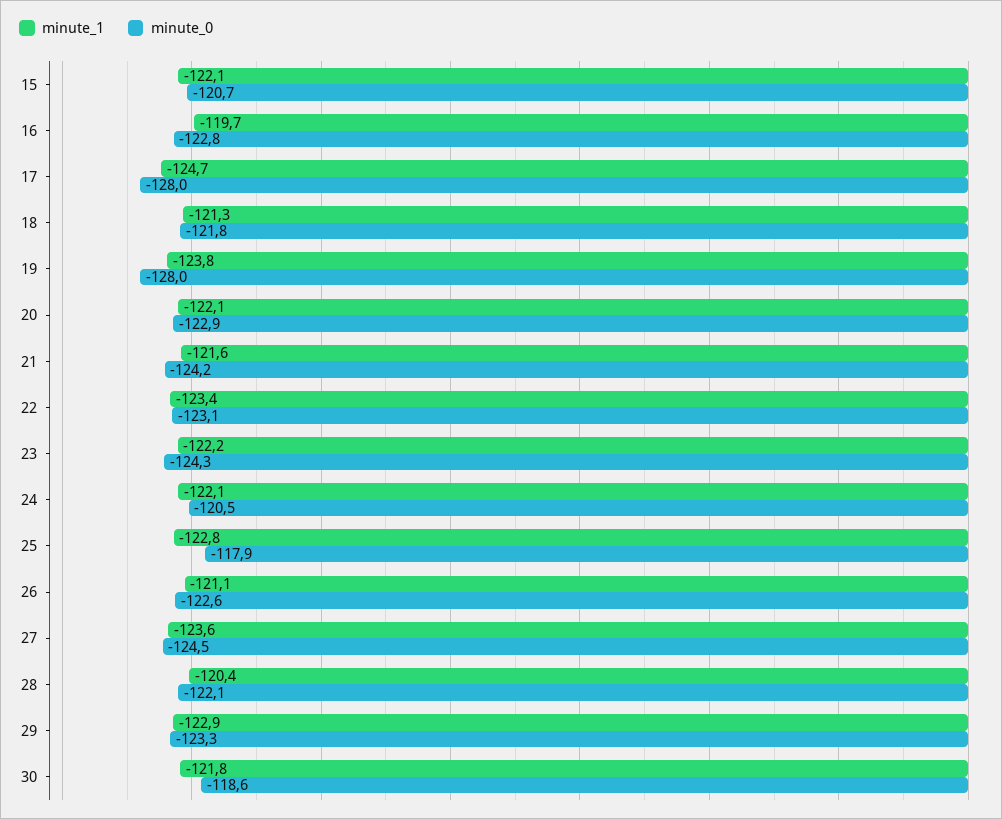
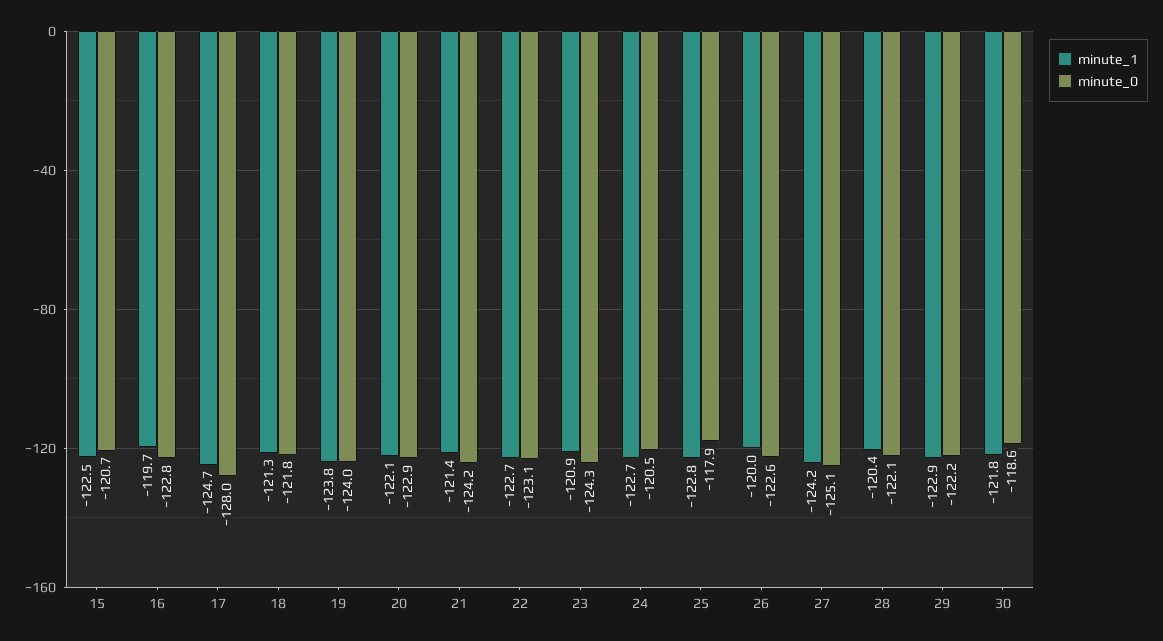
  {
    "minute_1": {
-     "15": -122.1,
+     "15": -122.5,
      "16": -119.7,
      "17": -124.7,
      "18": -121.3,
      "19": -123.8,
      "20": -122.1,
-     "21": -121.6,
+     "21": -121.4,
-     "22": -123.4,
+     "22": -122.7,
-     "23": -122.2,
+     "23": -120.9,
-     "24": -122.1,
+     "24": -122.7,
      "25": -122.8,
-     "26": -121.1,
+     "26": -120,
-     "27": -123.6,
+     "27": -124.2,
      "28": -120.4,
      "29": -122.9,
      "30": -121.8
    },
    "minute_0": {
      "15": -120.7,
      "16": -122.8,
      "17": -128,
      "18": -121.8,
-     "19": -128,
+     "19": -124,
      "20": -122.9,
      "21": -124.2,
      "22": -123.1,
      "23": -124.3,
      "24": -120.5,
      "25": -117.9,
      "26": -122.6,
-     "27": -124.5,
+     "27": -125.1,
      "28": -122.1,
-     "29": -123.3,
+     "29": -122.2,
      "30": -118.6
    }
  }

